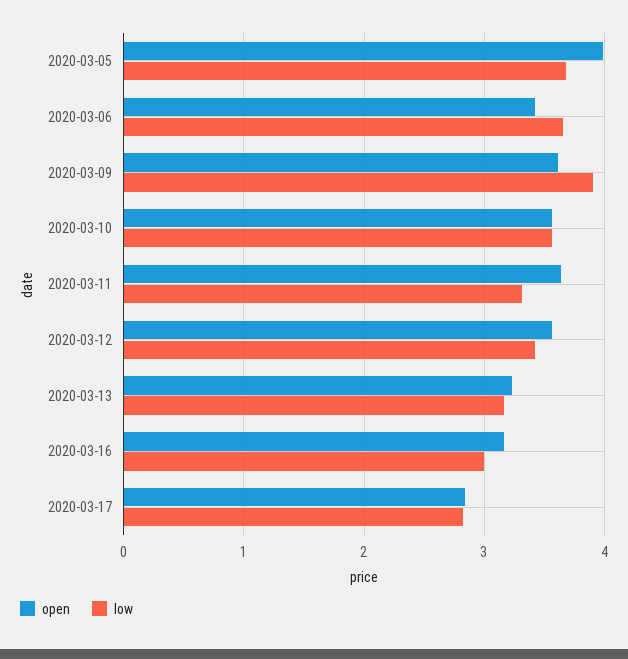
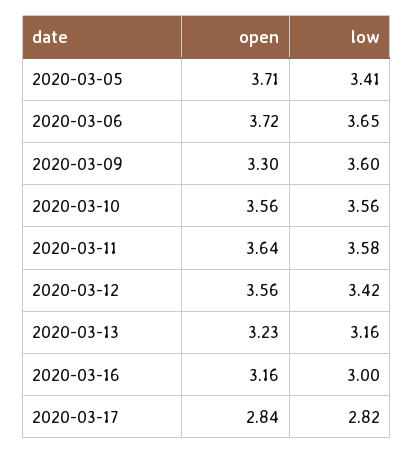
  {
    "open": {
-     "2020-03-05": 4,
+     "2020-03-05": 3.71,
-     "2020-03-06": 3.4,
+     "2020-03-06": 3.72,
-     "2020-03-09": 3.6,
+     "2020-03-09": 3.3,
      "2020-03-10": 3.56,
      "2020-03-11": 3.64,
      "2020-03-12": 3.56,
      "2020-03-13": 3.23,
      "2020-03-16": 3.16,
      "2020-03-17": 2.84
    },
    "low": {
-     "2020-03-05": 3.7,
+     "2020-03-05": 3.41,
      "2020-03-06": 3.65,
-     "2020-03-09": 3.9,
+     "2020-03-09": 3.6,
      "2020-03-10": 3.56,
-     "2020-03-11": 3.3,
+     "2020-03-11": 3.58,
      "2020-03-12": 3.42,
      "2020-03-13": 3.16,
      "2020-03-16": 3,
      "2020-03-17": 2.82
    }
  }

